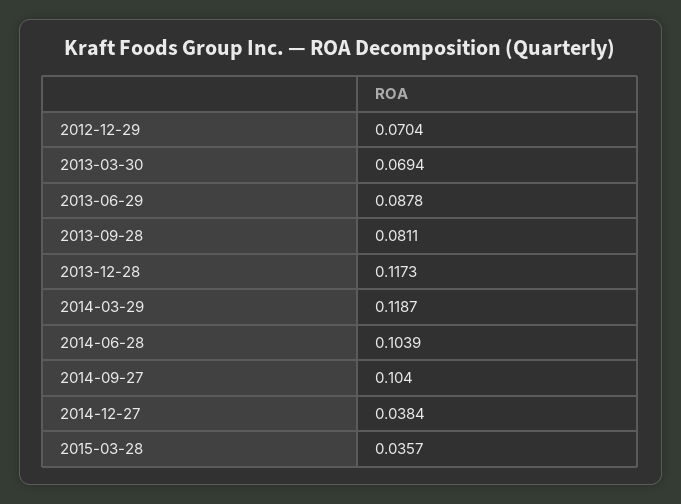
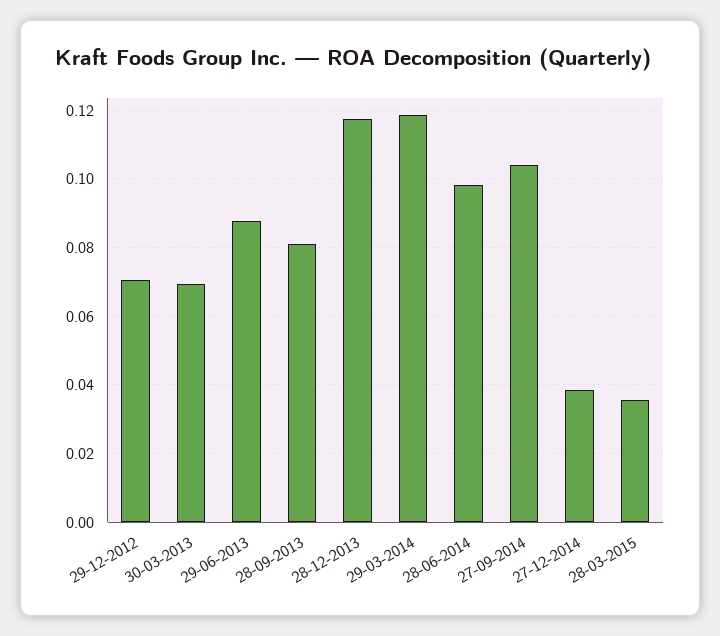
  {
    "2012-12-29": 0.0704,
    "2013-03-30": 0.0694,
    "2013-06-29": 0.0878,
    "2013-09-28": 0.0811,
    "2013-12-28": 0.1173,
    "2014-03-29": 0.1187,
-   "2014-06-28": 0.1039,
+   "2014-06-28": 0.098,
    "2014-09-27": 0.104,
    "2014-12-27": 0.0384,
    "2015-03-28": 0.0357
  }

